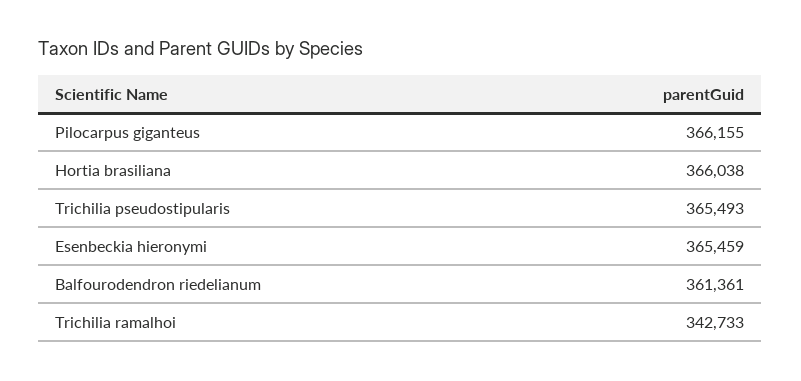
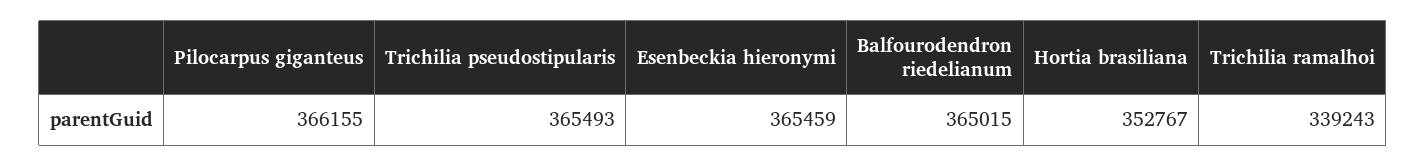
  {
    "Pilocarpus giganteus": 366155,
-   "Hortia brasiliana": 366038,
+   "Hortia brasiliana": 352767,
    "Trichilia pseudostipularis": 365493,
    "Esenbeckia hieronymi": 365459,
-   "Balfourodendron riedelianum": 361361,
+   "Balfourodendron riedelianum": 365015,
-   "Trichilia ramalhoi": 342733
+   "Trichilia ramalhoi": 339243
  }

